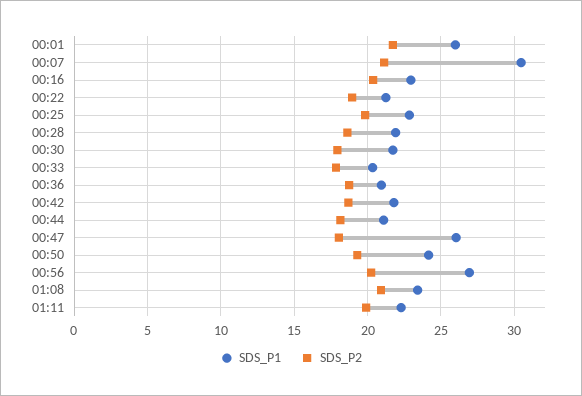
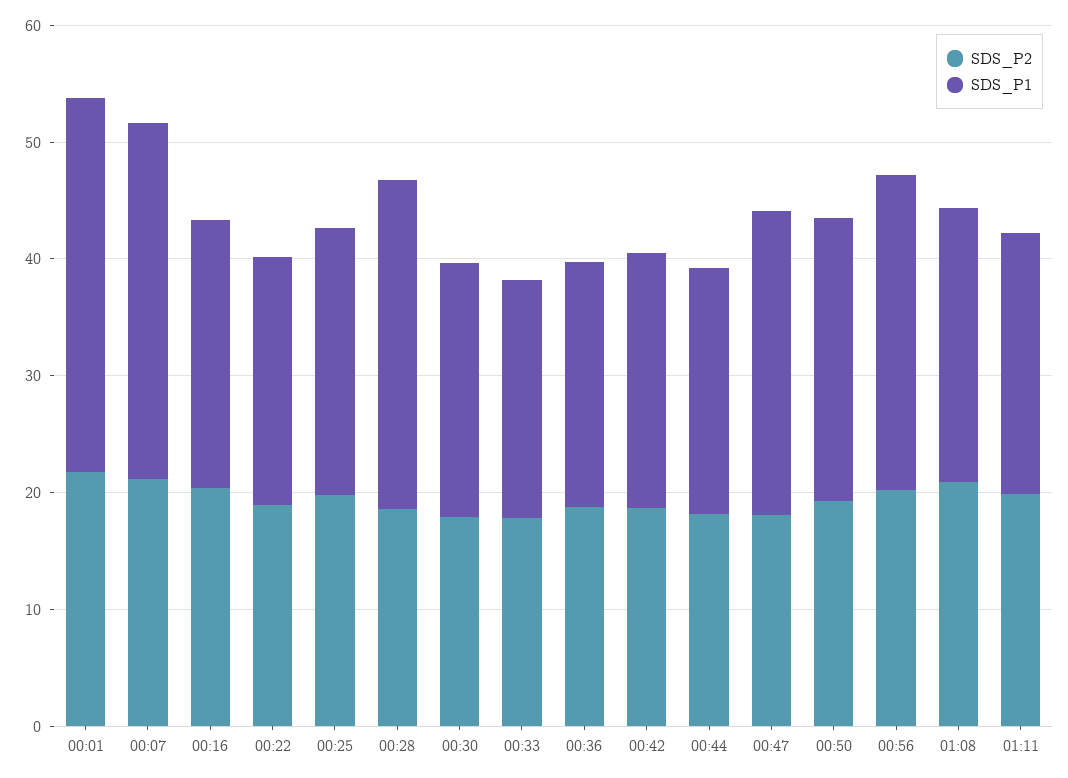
  {
    "SDS_P1": {
-     "00:01": 26,
+     "00:01": 32,
      "00:07": 30.5,
      "00:16": 23,
      "00:22": 21.5,
      "00:25": 23,
-     "00:28": 22,
+     "00:28": 28,
      "00:30": 21.5,
      "00:33": 20.5,
      "00:36": 21,
      "00:42": 22,
      "00:44": 21,
      "00:47": 26,
      "00:50": 24,
      "00:56": 27,
      "01:08": 23.5,
      "01:11": 22.5
    },
    "SDS_P2": {
      "00:01": 21.5,
      "00:07": 21,
      "00:16": 20.5,
      "00:22": 19,
      "00:25": 20,
      "00:28": 18.5,
      "00:30": 18,
      "00:33": 18,
      "00:36": 19,
      "00:42": 18.5,
      "00:44": 18,
      "00:47": 18,
      "00:50": 19.5,
      "00:56": 20.5,
      "01:08": 21,
      "01:11": 20
    }
  }

